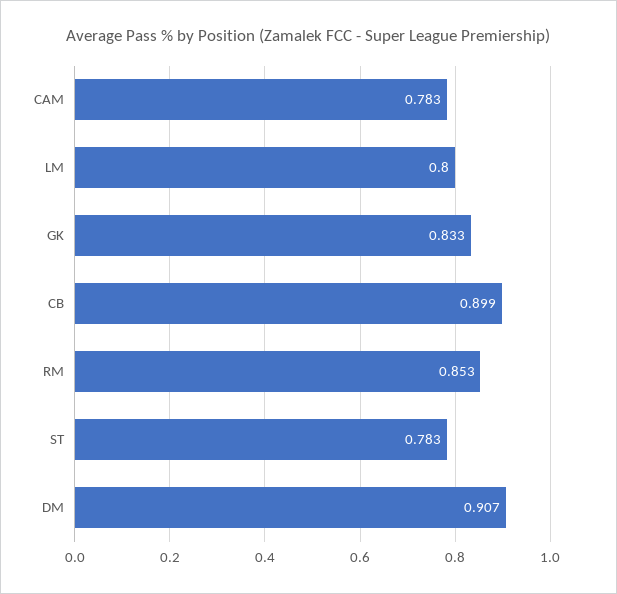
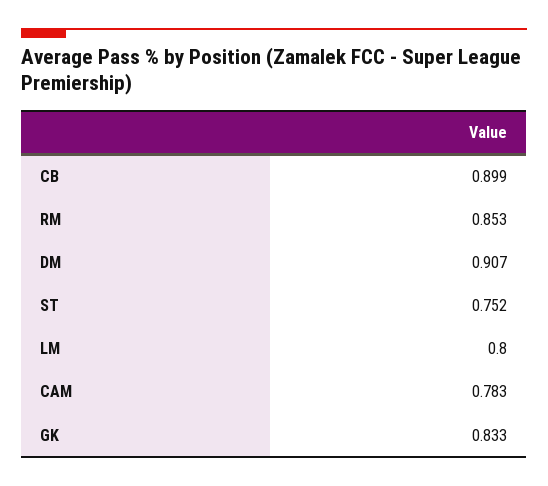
  {
    "CAM": 0.783,
    "LM": 0.8,
    "GK": 0.833,
    "CB": 0.899,
    "RM": 0.853,
-   "ST": 0.783,
+   "ST": 0.752,
    "DM": 0.907
  }

